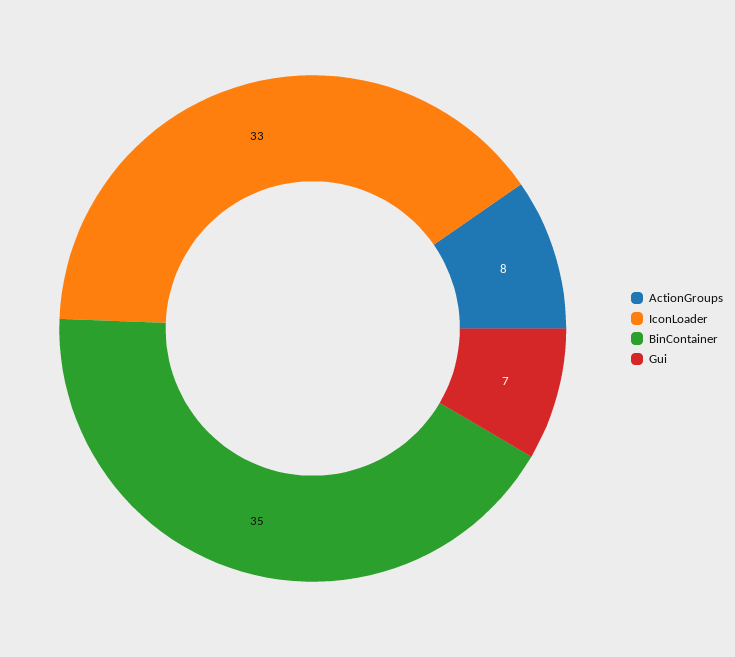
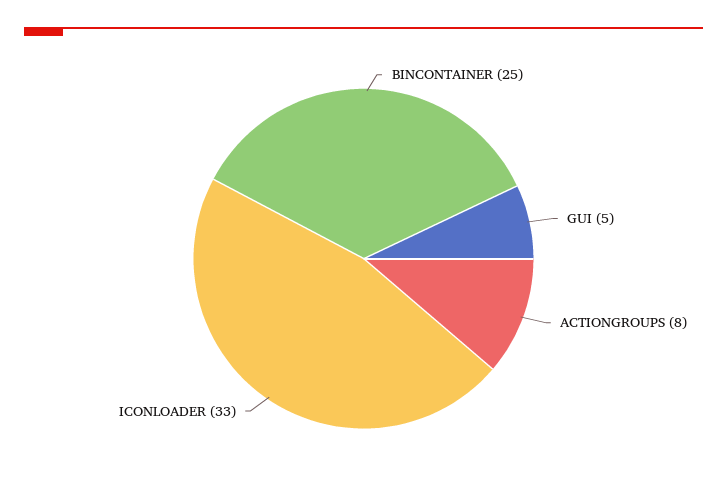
  {
    "ActionGroups": 8,
    "IconLoader": 33,
-   "BinContainer": 35,
+   "BinContainer": 25,
-   "Gui": 7
+   "Gui": 5
  }

